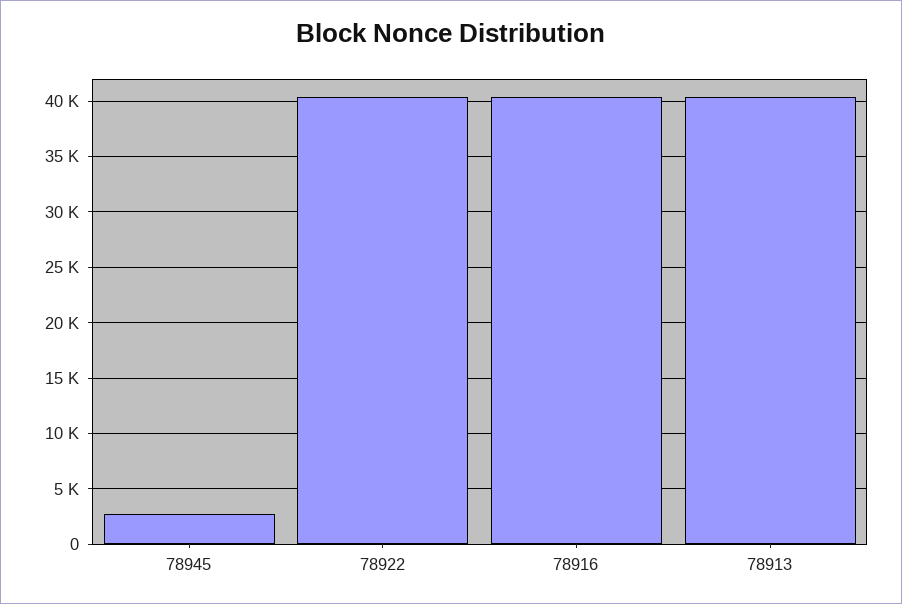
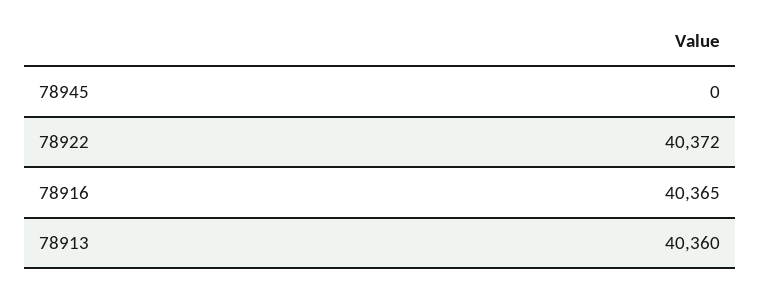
  {
-   "78945": 3000,
+   "78945": 0,
    "78922": 40372,
    "78916": 40365,
    "78913": 40360
  }

